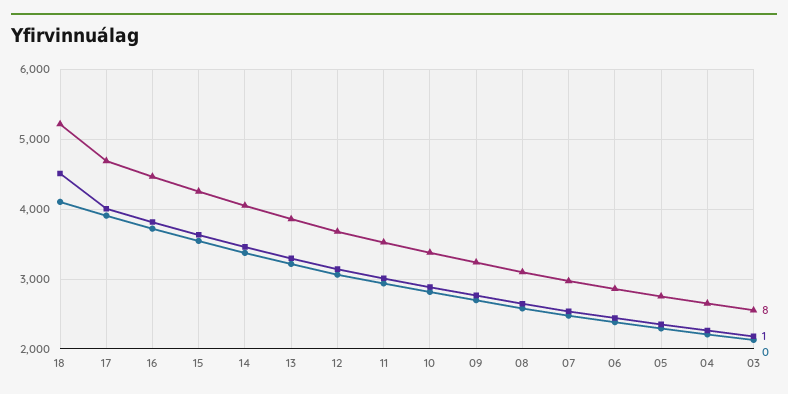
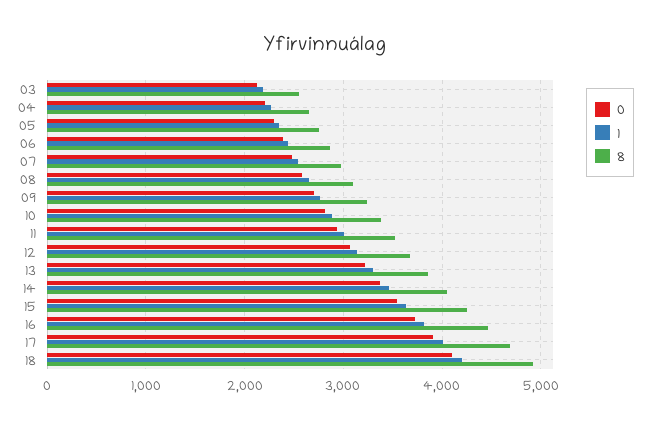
  {
    "8": {
-     "18": 5200,
+     "18": 4900,
      "17": 4700,
      "16": 4500,
      "15": 4300,
      "14": 4000,
      "13": 3900,
      "12": 3700,
      "11": 3500,
      "10": 3400,
      "09": 3200,
      "08": 3100,
      "07": 3000,
      "06": 2900,
      "05": 2800,
      "04": 2700,
      "03": 2600
    },
    "1": {
-     "18": 4500,
+     "18": 4200,
      "17": 4000,
      "16": 3800,
      "15": 3600,
      "14": 3500,
      "13": 3300,
      "12": 3100,
      "11": 3000,
      "10": 2900,
      "09": 2800,
      "08": 2600,
      "07": 2500,
      "06": 2400,
      "05": 2400,
      "04": 2300,
      "03": 2200
    },
    "0": {
      "18": 4100,
      "17": 3900,
      "16": 3700,
      "15": 3500,
      "14": 3400,
      "13": 3200,
      "12": 3100,
      "11": 2900,
      "10": 2800,
      "09": 2700,
      "08": 2600,
      "07": 2500,
      "06": 2400,
      "05": 2300,
      "04": 2200,
      "03": 2100
    }
  }

